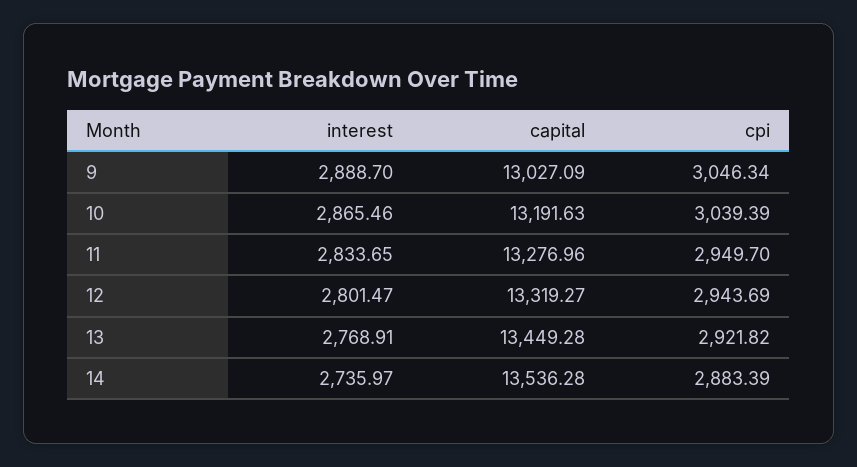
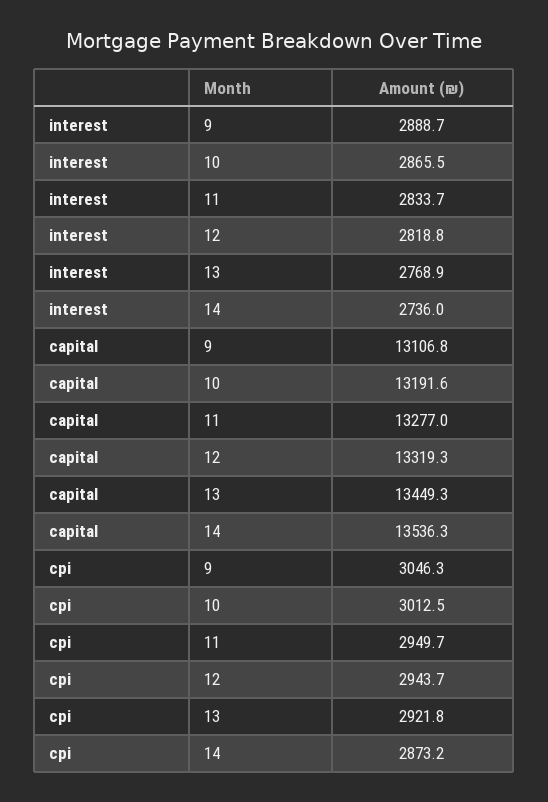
  {
    "interest": {
      "9": 2888.7,
      "10": 2865.46,
      "11": 2833.65,
-     "12": 2801.47,
+     "12": 2818.8,
      "13": 2768.91,
      "14": 2735.97
    },
    "capital": {
-     "9": 13027.09,
+     "9": 13106.8,
      "10": 13191.63,
      "11": 13276.96,
      "12": 13319.27,
      "13": 13449.28,
      "14": 13536.28
    },
    "cpi": {
      "9": 3046.34,
-     "10": 3039.39,
+     "10": 3012.5,
      "11": 2949.7,
      "12": 2943.69,
      "13": 2921.82,
-     "14": 2883.39
+     "14": 2873.2
    }
  }

